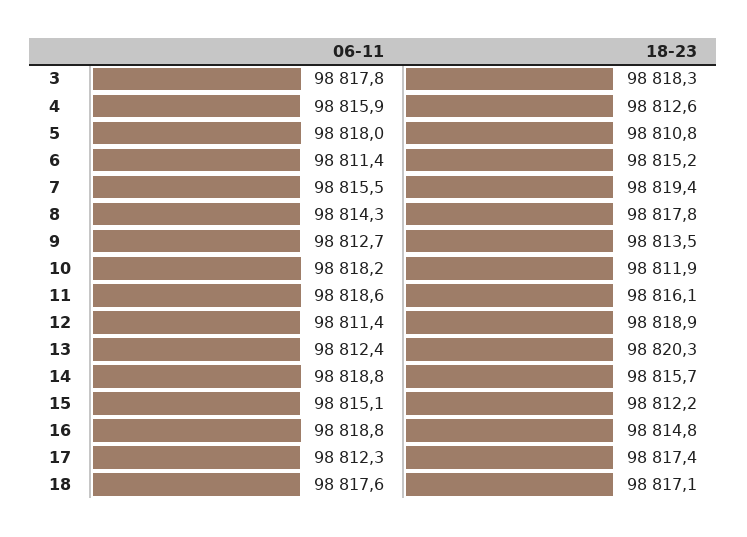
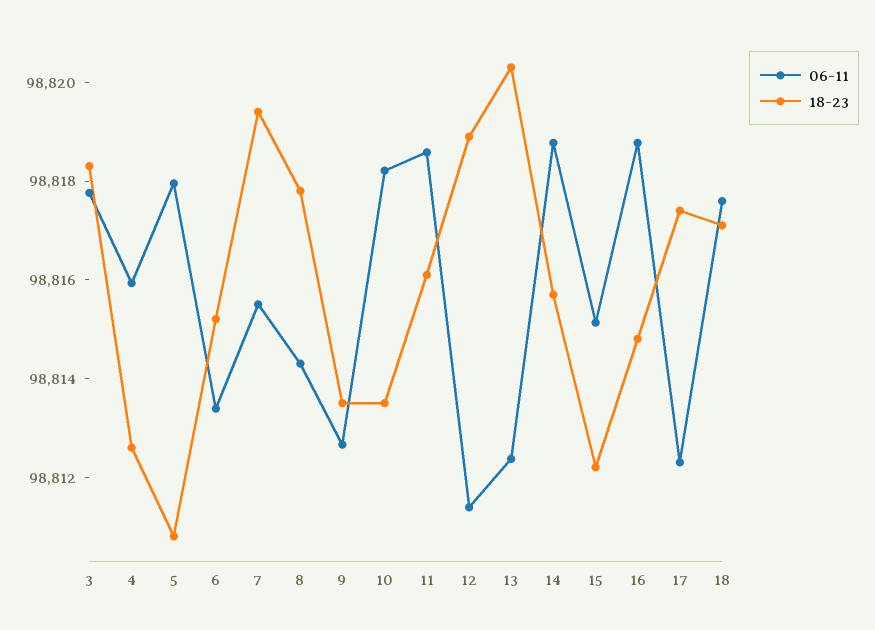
  {
    "06-11": {
      "3": 98817.8,
      "4": 98815.9,
      "5": 98818,
-     "6": 98811.4,
+     "6": 98813.5,
      "7": 98815.5,
      "8": 98814.3,
      "9": 98812.7,
      "10": 98818.2,
      "11": 98818.6,
      "12": 98811.4,
      "13": 98812.4,
      "14": 98818.8,
      "15": 98815.1,
      "16": 98818.8,
      "17": 98812.3,
      "18": 98817.6
    },
    "18-23": {
      "3": 98818.3,
      "4": 98812.6,
      "5": 98810.8,
      "6": 98815.2,
      "7": 98819.4,
      "8": 98817.8,
      "9": 98813.5,
-     "10": 98811.9,
+     "10": 98813.5,
      "11": 98816.1,
      "12": 98818.9,
      "13": 98820.3,
      "14": 98815.7,
      "15": 98812.2,
      "16": 98814.8,
      "17": 98817.4,
      "18": 98817.1
    }
  }

